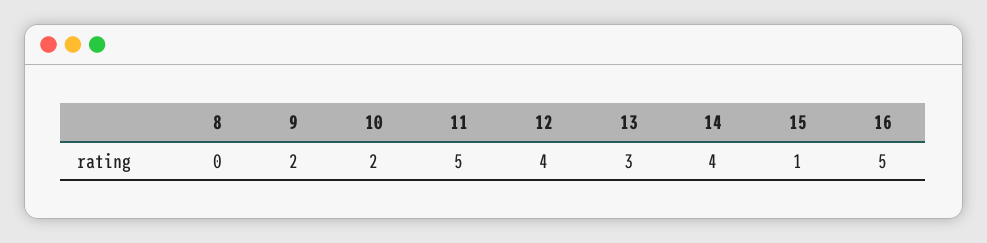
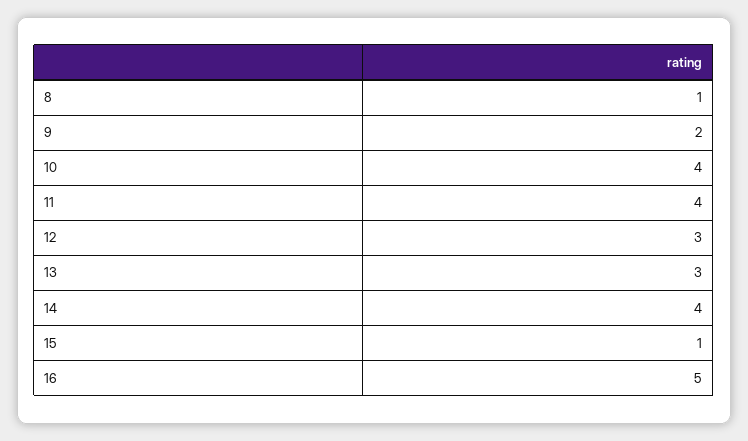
  {
-   "8": 0,
+   "8": 1,
    "9": 2,
-   "10": 2,
+   "10": 4,
-   "11": 5,
+   "11": 4,
-   "12": 4,
+   "12": 3,
    "13": 3,
    "14": 4,
    "15": 1,
    "16": 5
  }

